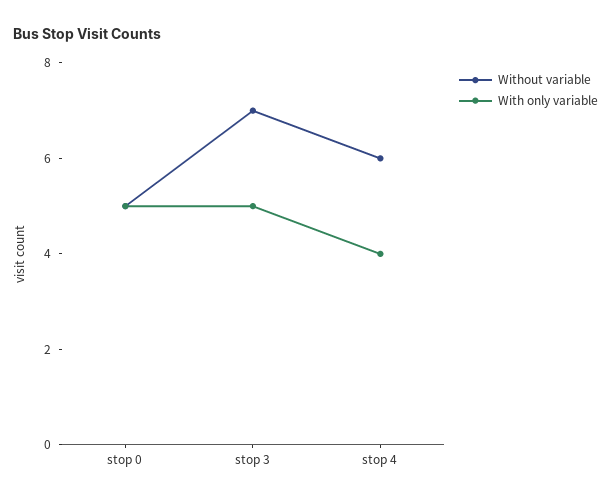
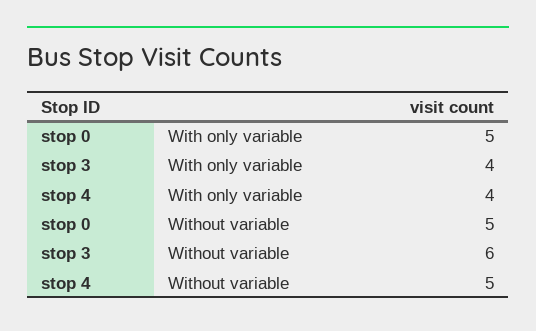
  {
    "Without variable": {
      "stop 0": 5,
-     "stop 3": 7,
+     "stop 3": 6,
-     "stop 4": 6
+     "stop 4": 5
    },
    "With only variable": {
      "stop 0": 5,
-     "stop 3": 5,
+     "stop 3": 4,
      "stop 4": 4
    }
  }

